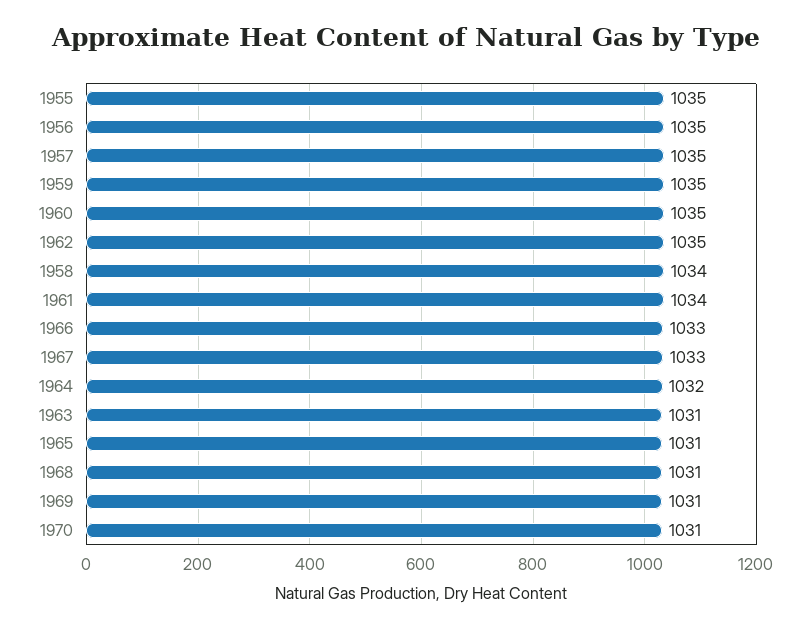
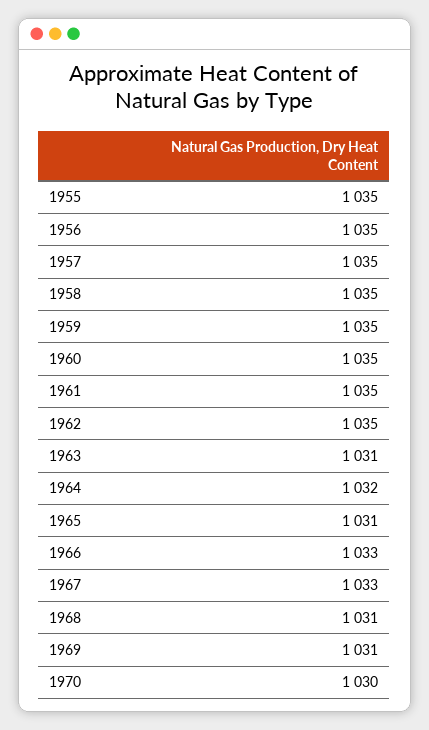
  {
    "1955": 1035,
    "1956": 1035,
    "1957": 1035,
    "1959": 1035,
    "1960": 1035,
    "1962": 1035,
-   "1958": 1034,
+   "1958": 1035,
-   "1961": 1034,
+   "1961": 1035,
    "1966": 1033,
    "1967": 1033,
    "1964": 1032,
    "1963": 1031,
    "1965": 1031,
    "1968": 1031,
    "1969": 1031,
-   "1970": 1031
+   "1970": 1030
  }

